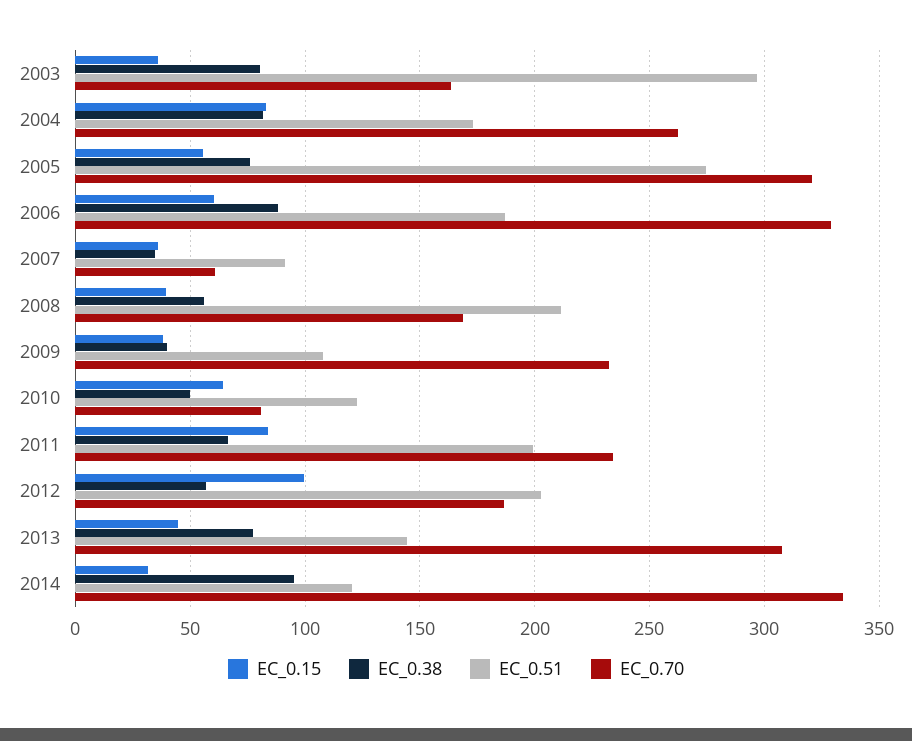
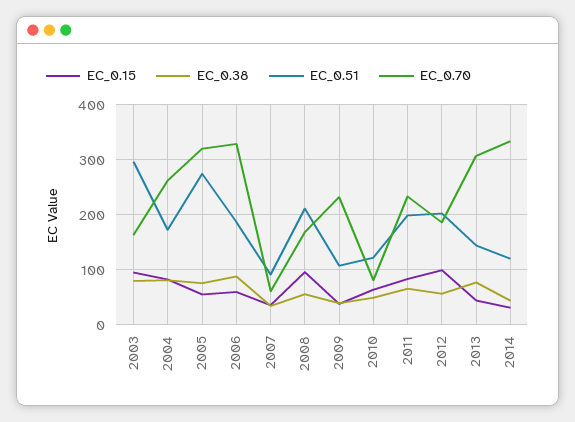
  {
    "EC_0.15": {
-     "2003": 35,
+     "2003": 100,
      "2004": 85,
      "2005": 55,
      "2006": 60,
      "2007": 35,
-     "2008": 40,
+     "2008": 100,
      "2009": 40,
      "2010": 65,
      "2011": 85,
      "2012": 100,
      "2013": 45,
      "2014": 30
    },
    "EC_0.38": {
      "2003": 80,
      "2004": 80,
      "2005": 75,
      "2006": 90,
      "2007": 35,
      "2008": 55,
      "2009": 40,
      "2010": 50,
      "2011": 65,
      "2012": 55,
      "2013": 75,
-     "2014": 95
+     "2014": 40
    },
    "EC_0.51": {
      "2003": 295,
      "2004": 175,
      "2005": 275,
      "2006": 185,
      "2007": 90,
      "2008": 210,
      "2009": 110,
      "2010": 125,
      "2011": 200,
      "2012": 205,
      "2013": 145,
      "2014": 120
    },
    "EC_0.70": {
      "2003": 165,
      "2004": 260,
      "2005": 320,
      "2006": 330,
      "2007": 60,
      "2008": 170,
      "2009": 230,
      "2010": 80,
      "2011": 235,
      "2012": 185,
      "2013": 310,
      "2014": 335
    }
  }

